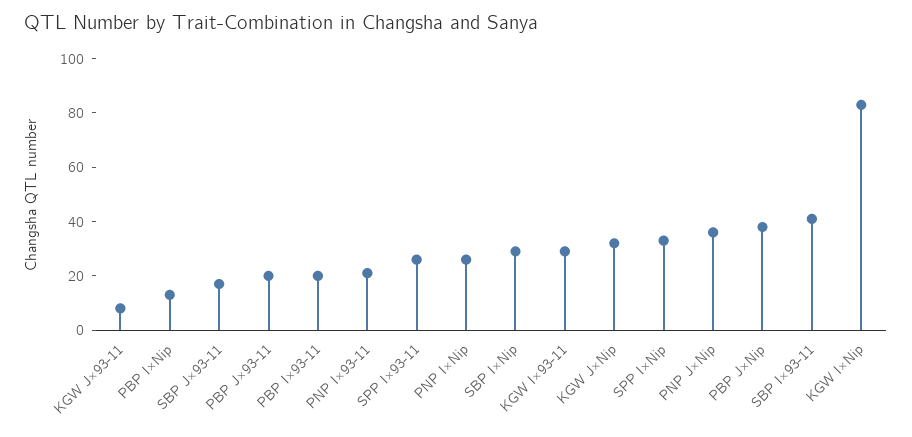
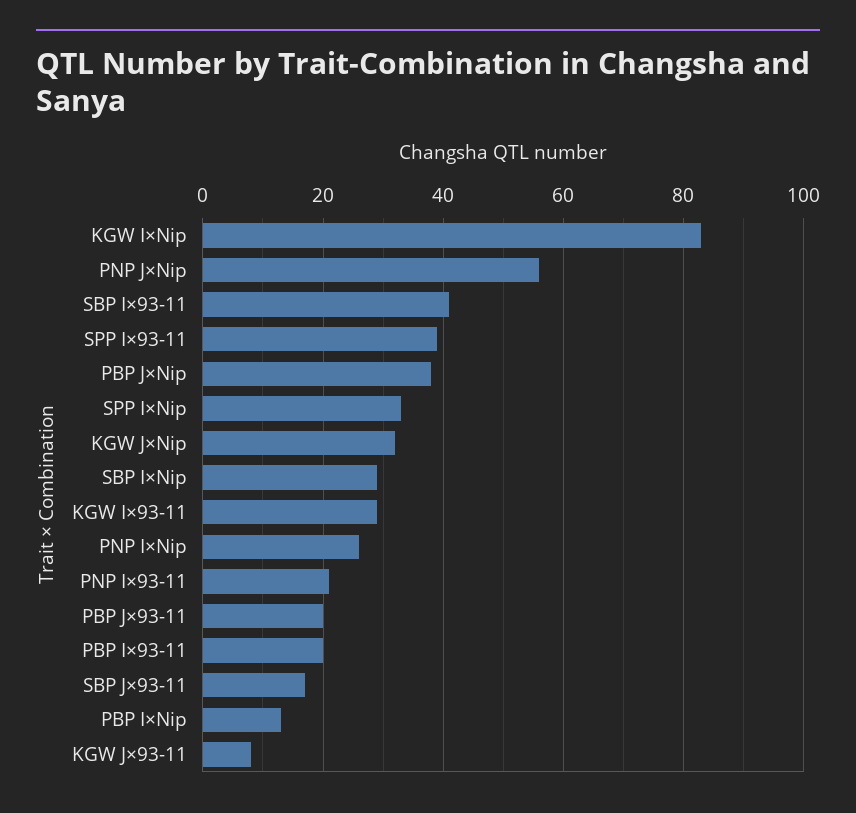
  {
    "KGW J×93-11": 10,
    "PBP I×Nip": 15,
    "SBP J×93-11": 15,
    "PBP J×93-11": 20,
    "PBP I×93-11": 20,
    "PNP I×93-11": 20,
-   "SPP I×93-11": 25,
+   "SPP I×93-11": 40,
    "PNP I×Nip": 25,
    "SBP I×Nip": 30,
    "KGW I×93-11": 30,
    "KGW J×Nip": 30,
    "SPP I×Nip": 35,
-   "PNP J×Nip": 35,
+   "PNP J×Nip": 55,
    "PBP J×Nip": 40,
    "SBP I×93-11": 40,
    "KGW I×Nip": 85
  }

